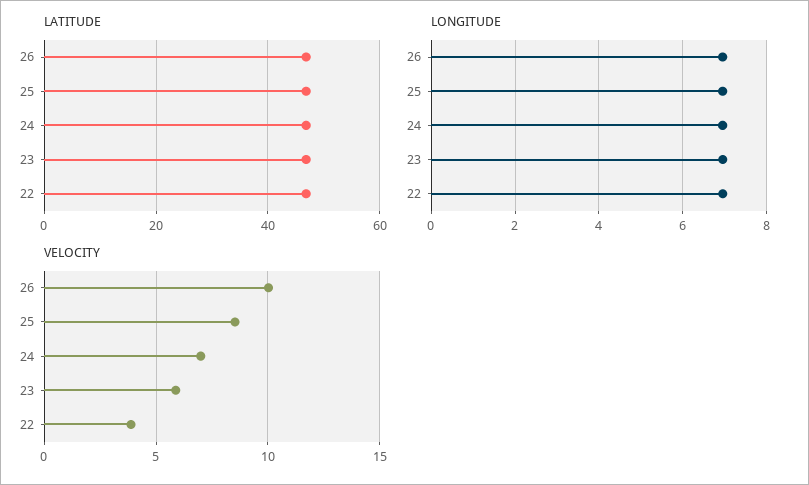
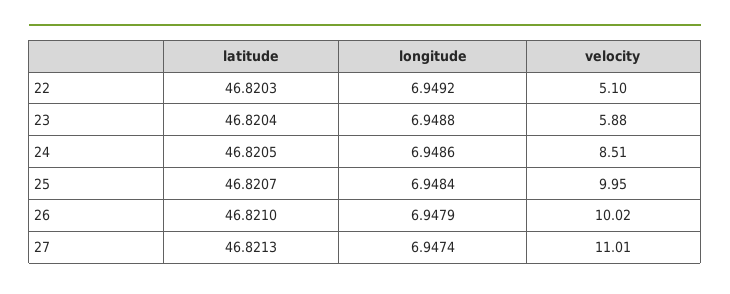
  {
    "LATITUDE": {
      "26": 46.821,
      "25": 46.8207,
      "24": 46.8205,
      "23": 46.8204,
-     "22": 46.8203
+     "22": 46.8203,
+     "27": 46.8213
    },
    "LONGITUDE": {
      "26": 6.9479,
      "25": 6.9484,
      "24": 6.9486,
      "23": 6.9488,
-     "22": 6.9492
+     "22": 6.9492,
+     "27": 6.9474
    },
    "VELOCITY": {
      "26": 10.02,
-     "25": 8.5,
+     "25": 9.95,
-     "24": 7,
+     "24": 8.51,
      "23": 5.88,
-     "22": 4
+     "22": 5.1,
+     "27": 11.01
    }
  }

